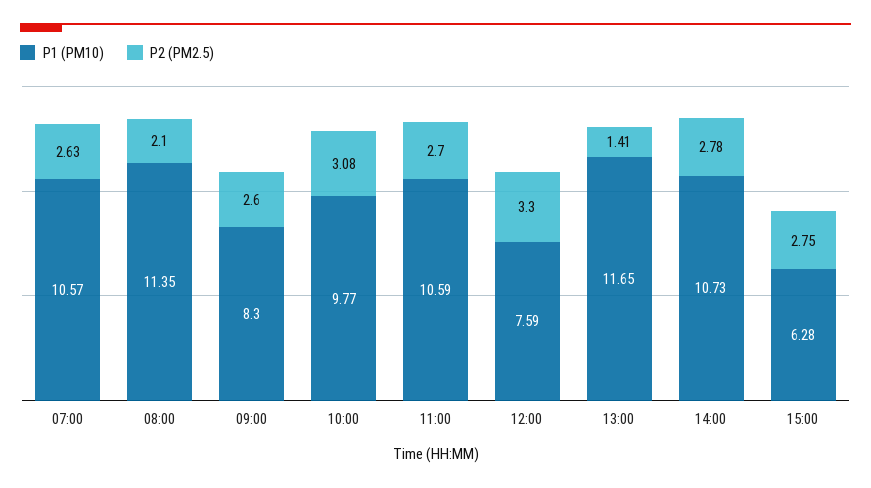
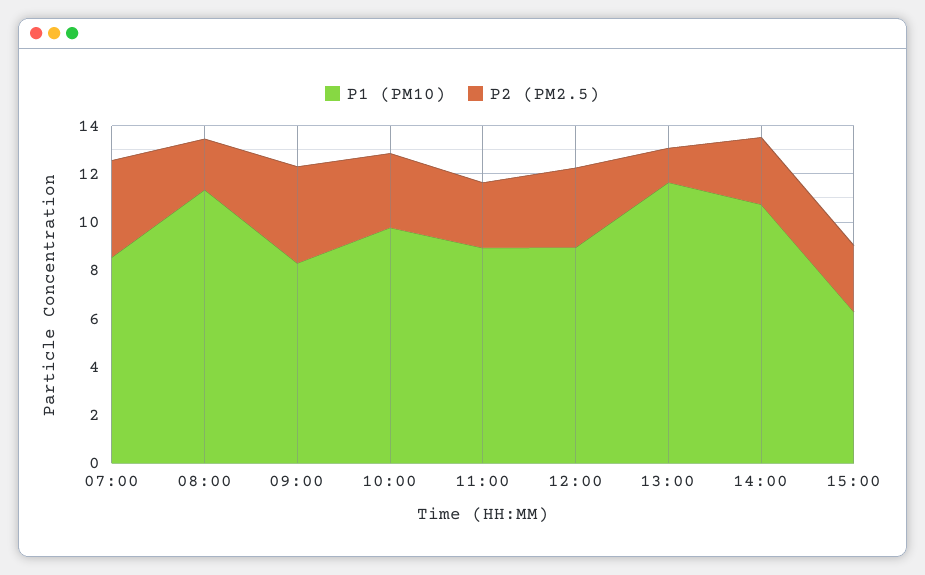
  {
    "P1 (PM10)": {
-     "07:00": 10.57,
+     "07:00": 8.5,
      "08:00": 11.35,
      "09:00": 8.3,
      "10:00": 9.77,
-     "11:00": 10.59,
+     "11:00": 9,
-     "12:00": 7.59,
+     "12:00": 9,
      "13:00": 11.65,
      "14:00": 10.73,
      "15:00": 6.28
    },
    "P2 (PM2.5)": {
-     "07:00": 2.63,
+     "07:00": 4,
      "08:00": 2.1,
-     "09:00": 2.6,
+     "09:00": 4,
      "10:00": 3.08,
      "11:00": 2.7,
      "12:00": 3.3,
      "13:00": 1.41,
      "14:00": 2.78,
      "15:00": 2.75
    }
  }

